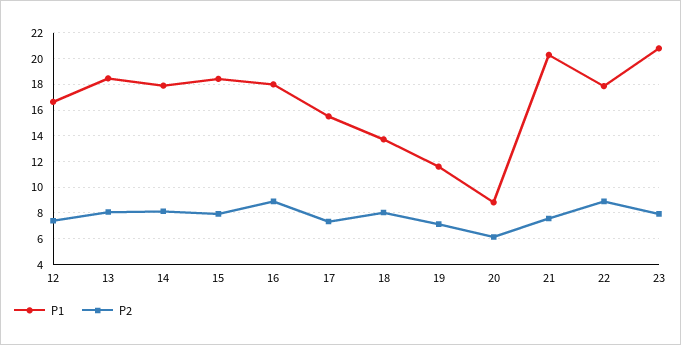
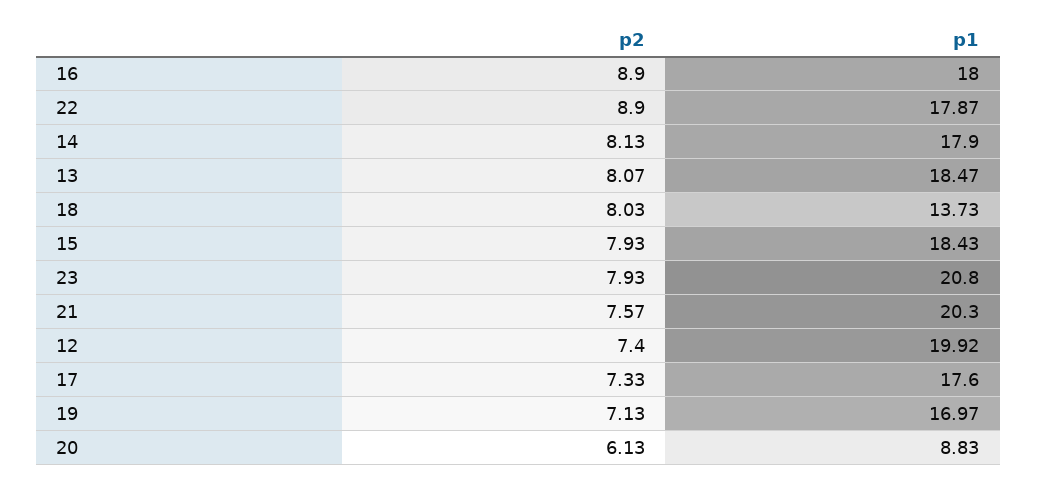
  {
    "P1": {
-     "12": 16.5,
+     "12": 19.92,
      "13": 18.47,
      "14": 17.9,
      "15": 18.43,
      "16": 18,
-     "17": 15.5,
+     "17": 17.6,
      "18": 13.73,
-     "19": 11.5,
+     "19": 16.97,
      "20": 8.83,
      "21": 20.3,
      "22": 17.87,
      "23": 20.8
    },
    "P2": {
      "12": 7.4,
      "13": 8.07,
      "14": 8.13,
      "15": 7.93,
      "16": 8.9,
      "17": 7.33,
      "18": 8.03,
      "19": 7.13,
      "20": 6.13,
      "21": 7.57,
      "22": 8.9,
      "23": 7.93
    }
  }

